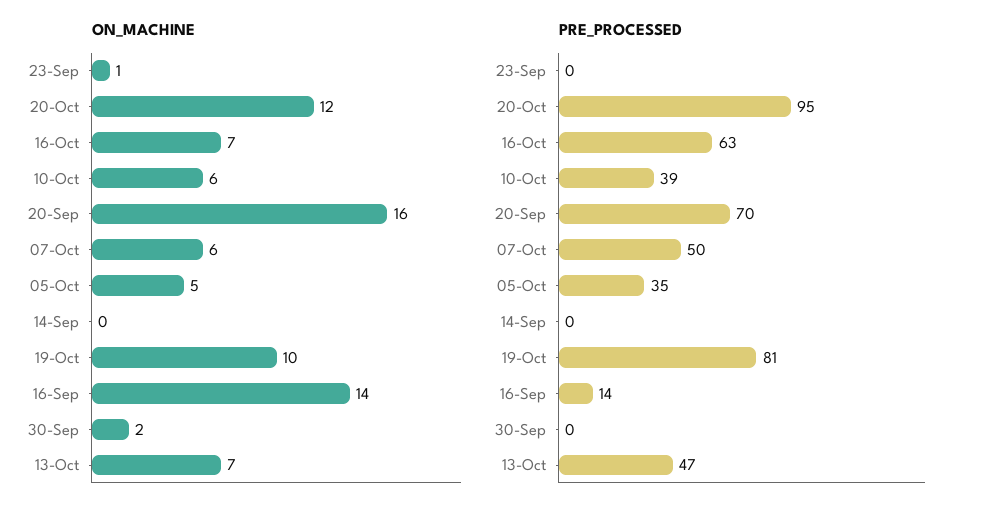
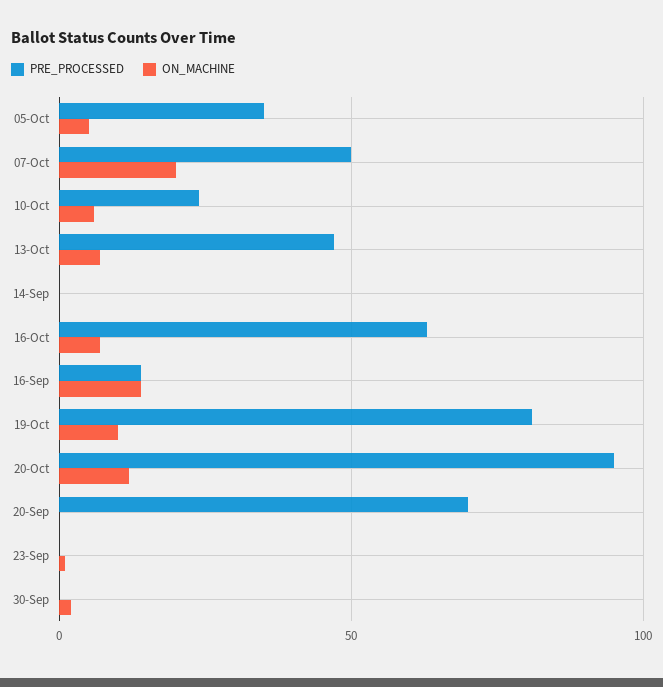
  {
    "ON_MACHINE": {
      "23-Sep": 1,
      "20-Oct": 12,
      "16-Oct": 7,
      "10-Oct": 6,
-     "20-Sep": 16,
+     "20-Sep": 0,
-     "07-Oct": 6,
+     "07-Oct": 20,
      "05-Oct": 5,
      "14-Sep": 0,
      "19-Oct": 10,
      "16-Sep": 14,
      "30-Sep": 2,
      "13-Oct": 7
    },
    "PRE_PROCESSED": {
      "23-Sep": 0,
      "20-Oct": 95,
      "16-Oct": 63,
-     "10-Oct": 39,
+     "10-Oct": 25,
      "20-Sep": 70,
      "07-Oct": 50,
      "05-Oct": 35,
      "14-Sep": 0,
      "19-Oct": 81,
      "16-Sep": 14,
      "30-Sep": 0,
      "13-Oct": 47
    }
  }

